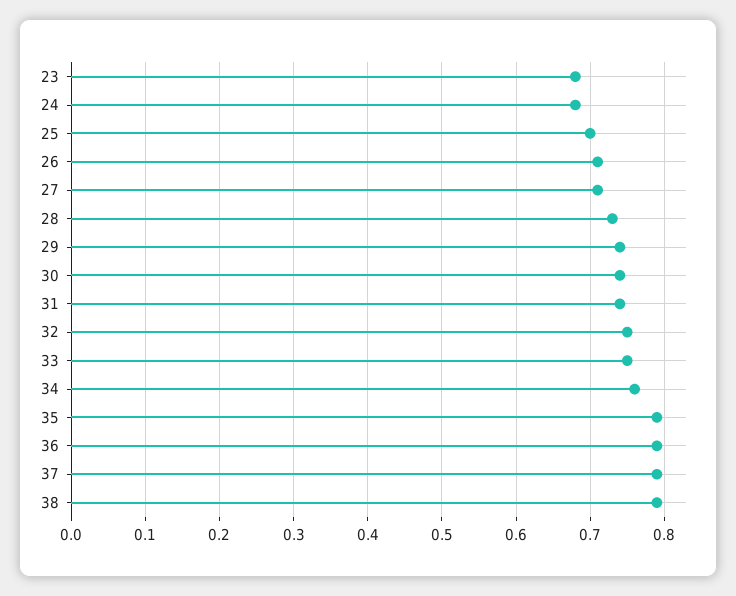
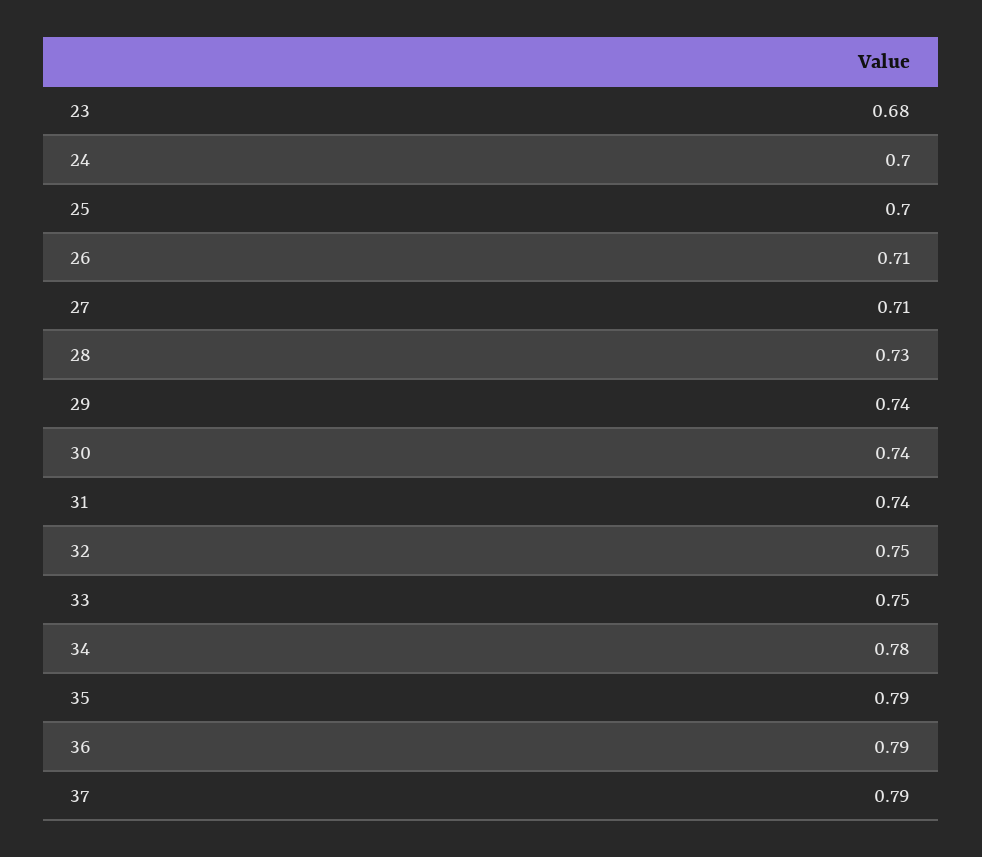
  {
    "23": 0.68,
-   "24": 0.68,
+   "24": 0.7,
    "25": 0.7,
    "26": 0.71,
    "27": 0.71,
    "28": 0.73,
    "29": 0.74,
    "30": 0.74,
    "31": 0.74,
    "32": 0.75,
    "33": 0.75,
-   "34": 0.76,
+   "34": 0.78,
    "35": 0.79,
    "36": 0.79,
-   "37": 0.79,
+   "37": 0.79
-   "38": 0.79
  }

